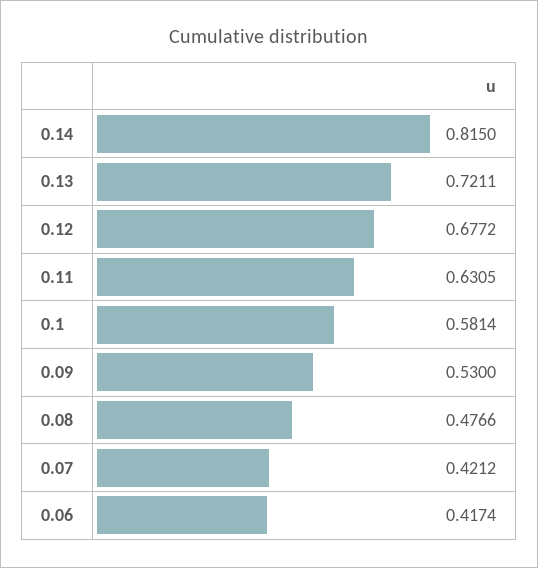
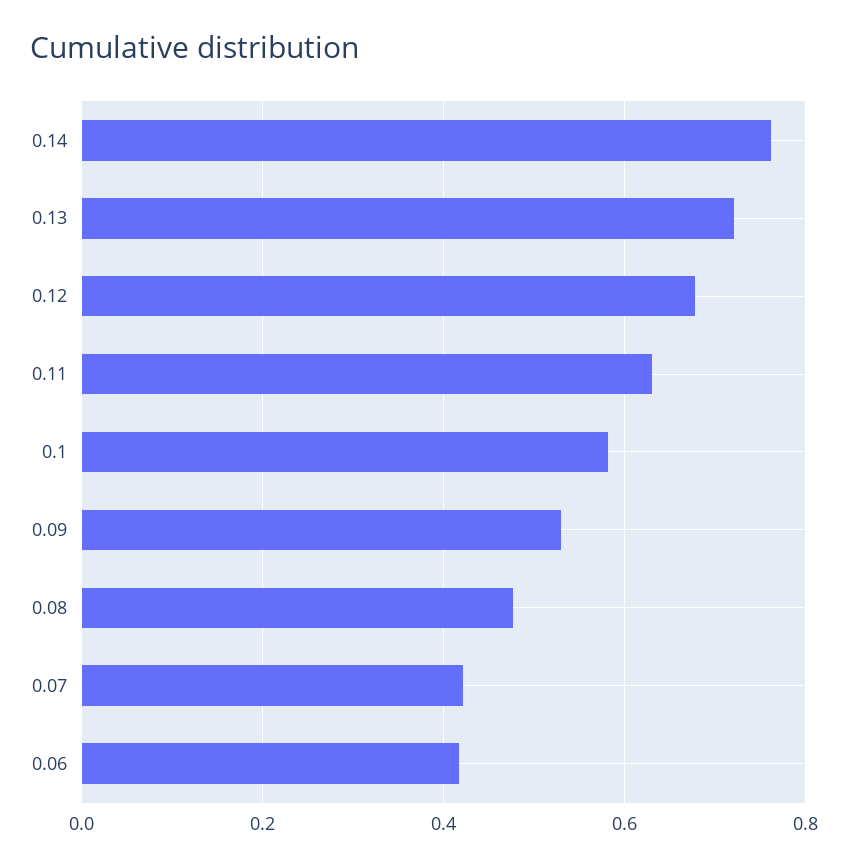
  {
-   "0.14": 0.815,
+   "0.14": 0.76,
    "0.13": 0.7211,
    "0.12": 0.6772,
    "0.11": 0.6305,
    "0.1": 0.5814,
    "0.09": 0.53,
    "0.08": 0.4766,
    "0.07": 0.4212,
    "0.06": 0.4174
  }

